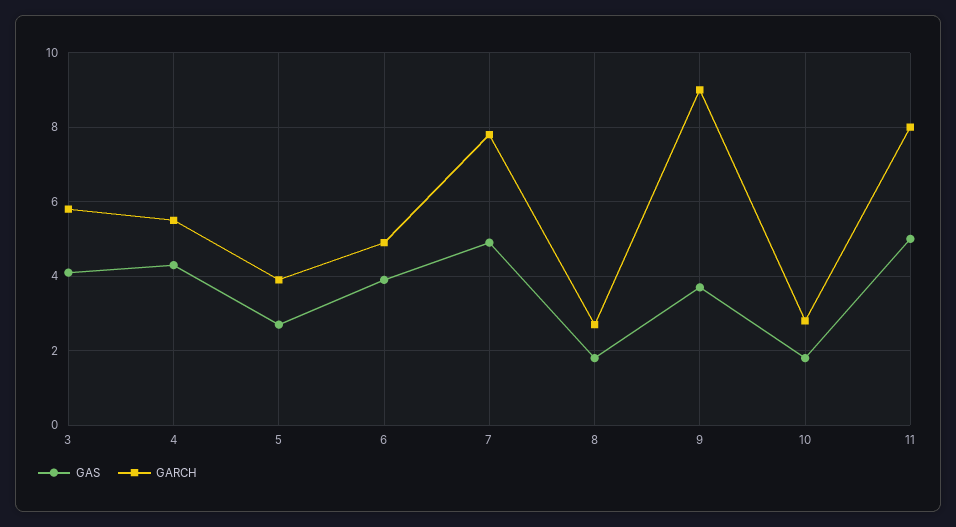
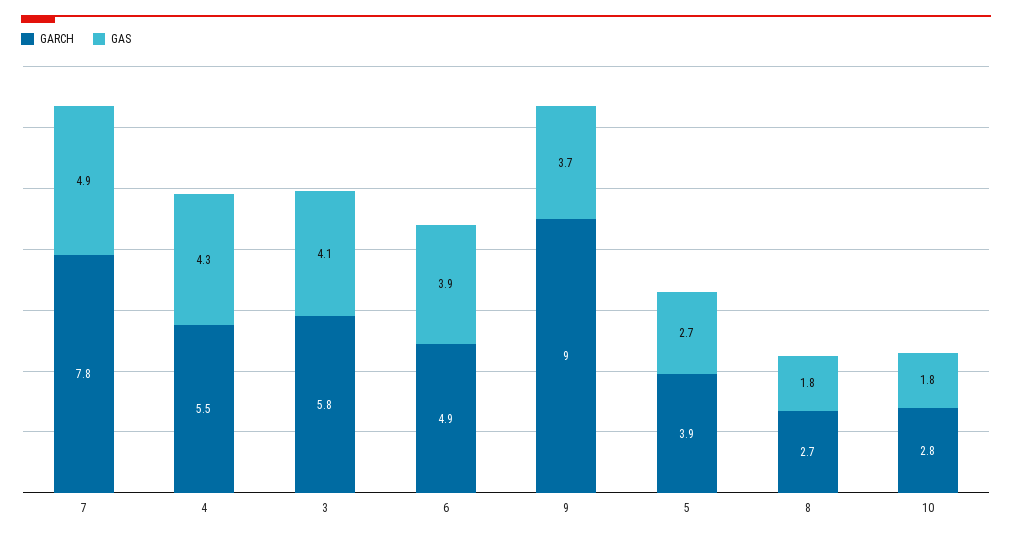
  {
    "GAS": {
      "3": 4.1,
      "4": 4.3,
      "5": 2.7,
      "6": 3.9,
      "7": 4.9,
      "8": 1.8,
      "9": 3.7,
-     "10": 1.8,
+     "10": 1.8
-     "11": 5
    },
    "GARCH": {
      "3": 5.8,
      "4": 5.5,
      "5": 3.9,
      "6": 4.9,
      "7": 7.8,
      "8": 2.7,
      "9": 9,
-     "10": 2.8,
+     "10": 2.8
-     "11": 8
    }
  }

